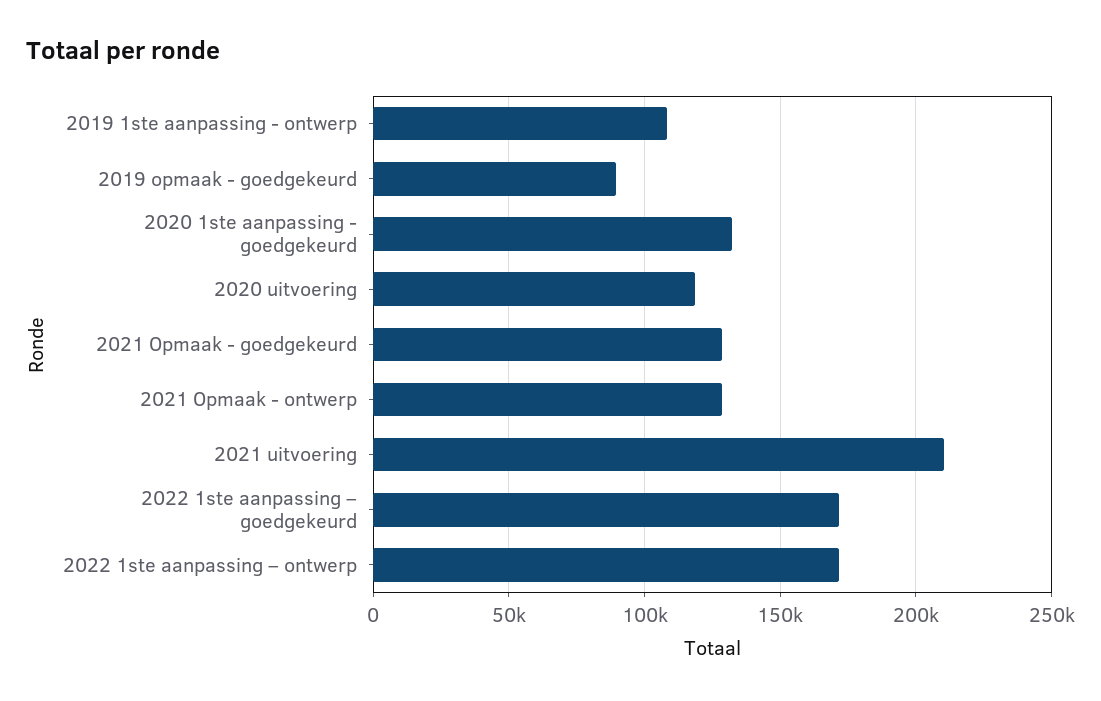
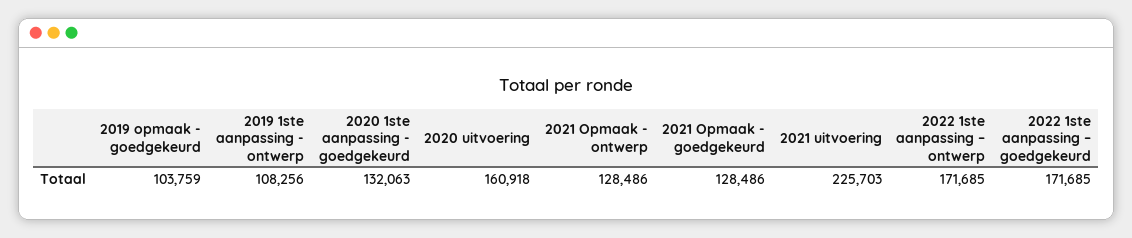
  {
    "2019 1ste aanpassing - ontwerp": 108256,
-   "2019 opmaak - goedgekeurd": 90000,
+   "2019 opmaak - goedgekeurd": 103759,
    "2020 1ste aanpassing - goedgekeurd": 132063,
-   "2020 uitvoering": 120000,
+   "2020 uitvoering": 160918,
    "2021 Opmaak - goedgekeurd": 128486,
    "2021 Opmaak - ontwerp": 128486,
-   "2021 uitvoering": 210000,
+   "2021 uitvoering": 225703,
    "2022 1ste aanpassing – goedgekeurd": 171685,
    "2022 1ste aanpassing – ontwerp": 171685
  }

